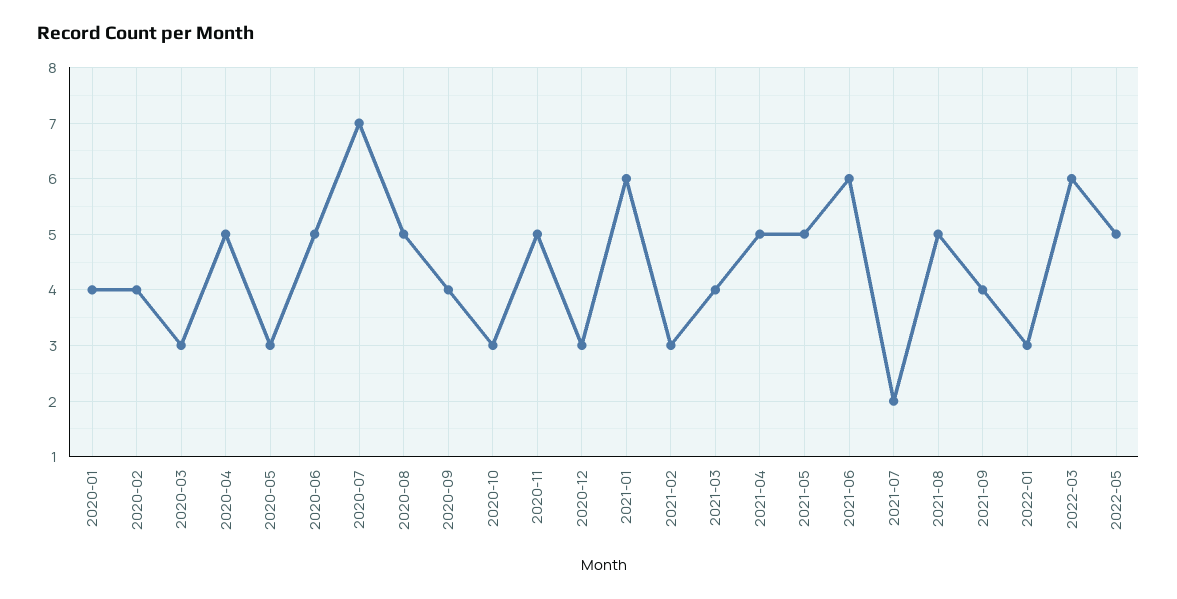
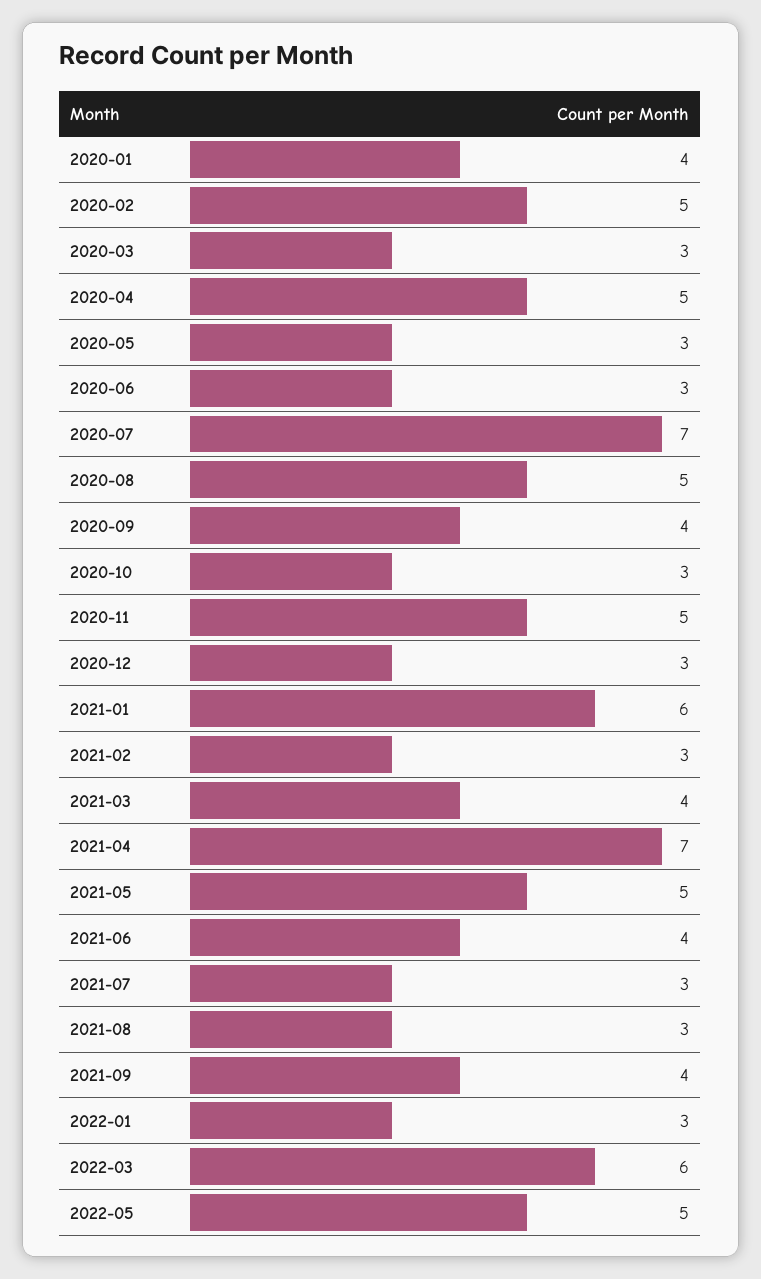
  {
    "2020-01": 4,
-   "2020-02": 4,
+   "2020-02": 5,
    "2020-03": 3,
    "2020-04": 5,
    "2020-05": 3,
-   "2020-06": 5,
+   "2020-06": 3,
    "2020-07": 7,
    "2020-08": 5,
    "2020-09": 4,
    "2020-10": 3,
    "2020-11": 5,
    "2020-12": 3,
    "2021-01": 6,
    "2021-02": 3,
    "2021-03": 4,
-   "2021-04": 5,
+   "2021-04": 7,
    "2021-05": 5,
-   "2021-06": 6,
+   "2021-06": 4,
-   "2021-07": 2,
+   "2021-07": 3,
-   "2021-08": 5,
+   "2021-08": 3,
    "2021-09": 4,
    "2022-01": 3,
    "2022-03": 6,
    "2022-05": 5
  }

